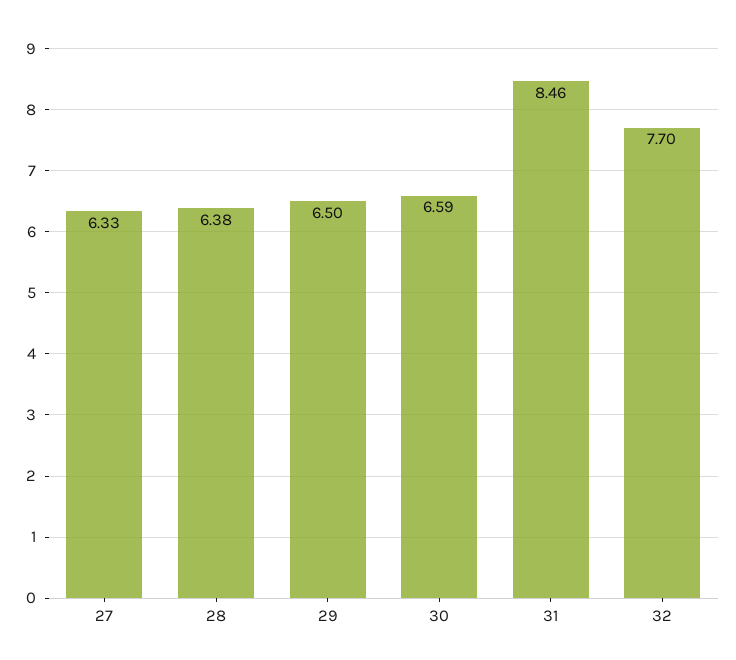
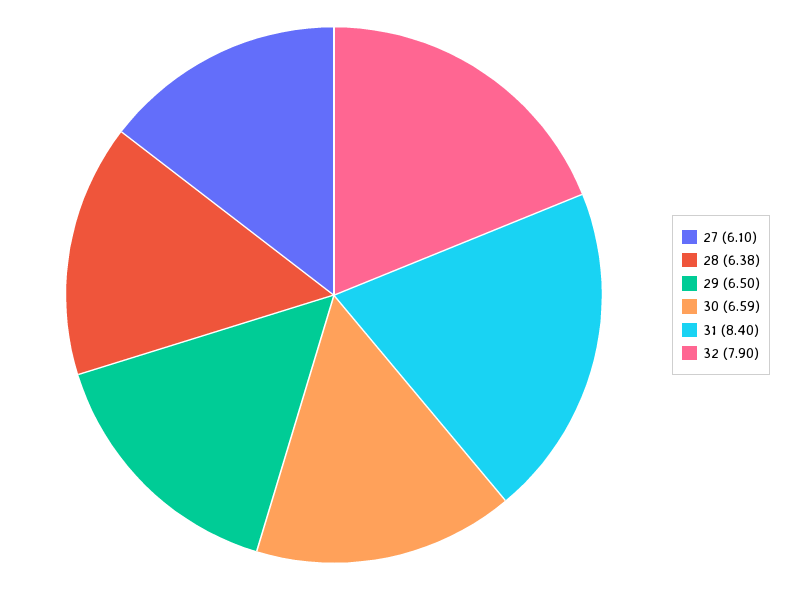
  {
-   "27": 6.33,
+   "27": 6.1,
    "28": 6.38,
    "29": 6.5,
    "30": 6.59,
-   "31": 8.46,
+   "31": 8.4,
-   "32": 7.7
+   "32": 7.9
  }

